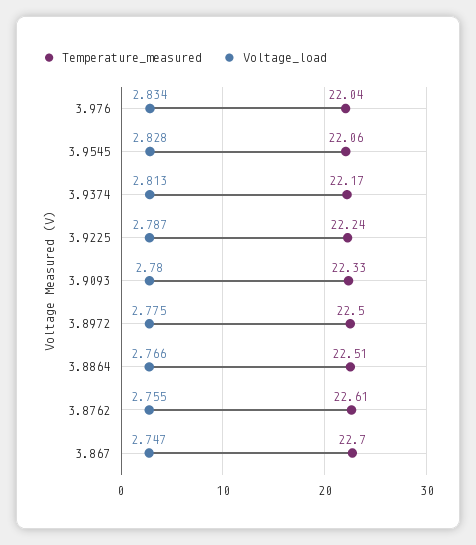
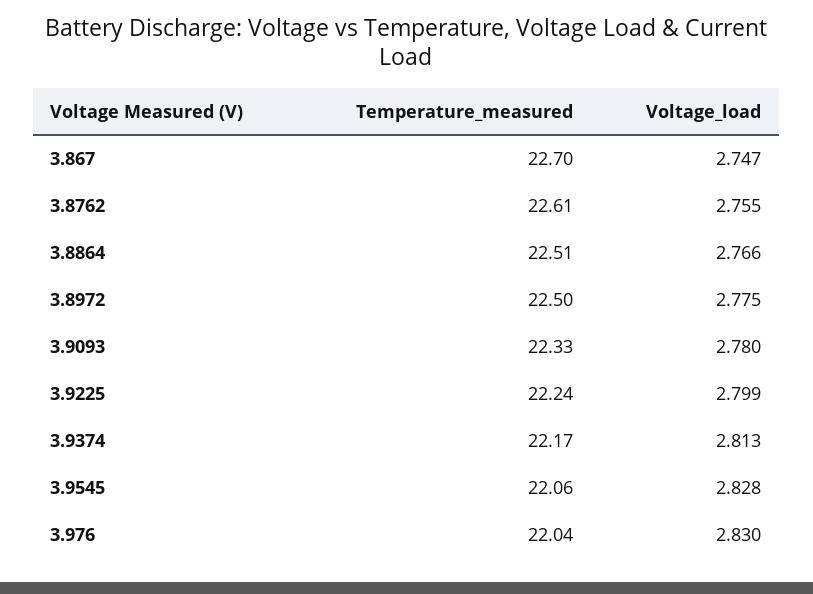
  {
    "Temperature_measured": {
      "3.976": 22.04,
      "3.9545": 22.06,
      "3.9374": 22.17,
      "3.9225": 22.24,
      "3.9093": 22.33,
      "3.8972": 22.5,
      "3.8864": 22.51,
      "3.8762": 22.61,
      "3.867": 22.7
    },
    "Voltage_load": {
-     "3.976": 2.834,
+     "3.976": 2.83,
      "3.9545": 2.828,
      "3.9374": 2.813,
-     "3.9225": 2.787,
+     "3.9225": 2.799,
      "3.9093": 2.78,
      "3.8972": 2.775,
      "3.8864": 2.766,
      "3.8762": 2.755,
      "3.867": 2.747
    }
  }

